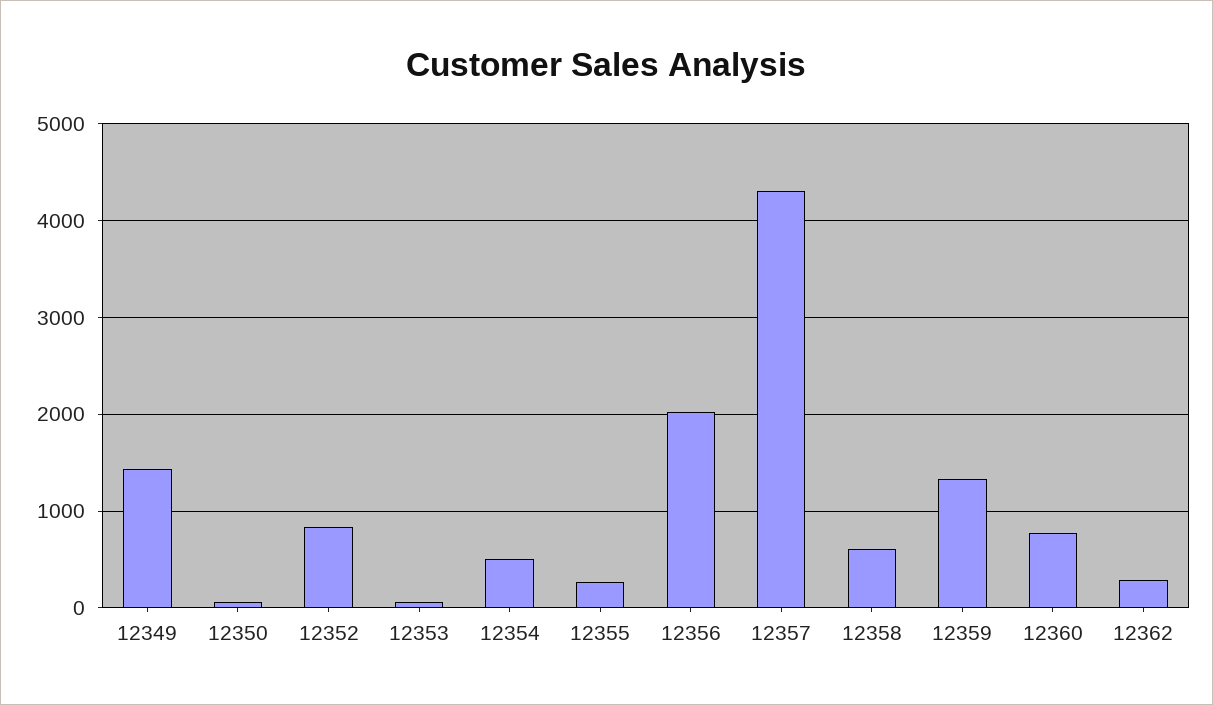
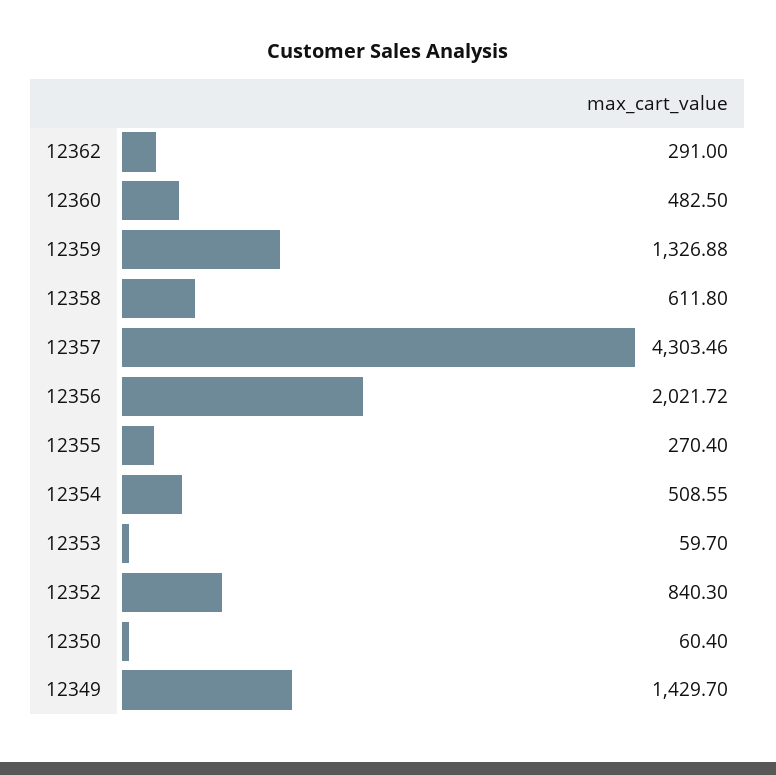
  {
    "12349": 1429.7,
    "12350": 60.4,
    "12352": 840.3,
    "12353": 59.7,
    "12354": 508.55,
    "12355": 270.4,
    "12356": 2021.72,
    "12357": 4303.46,
    "12358": 611.8,
    "12359": 1326.88,
-   "12360": 800,
+   "12360": 482.5,
    "12362": 291
  }

